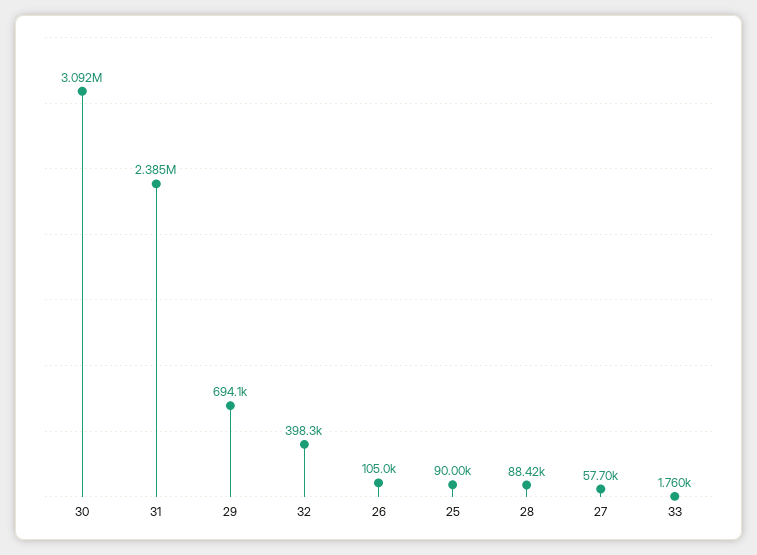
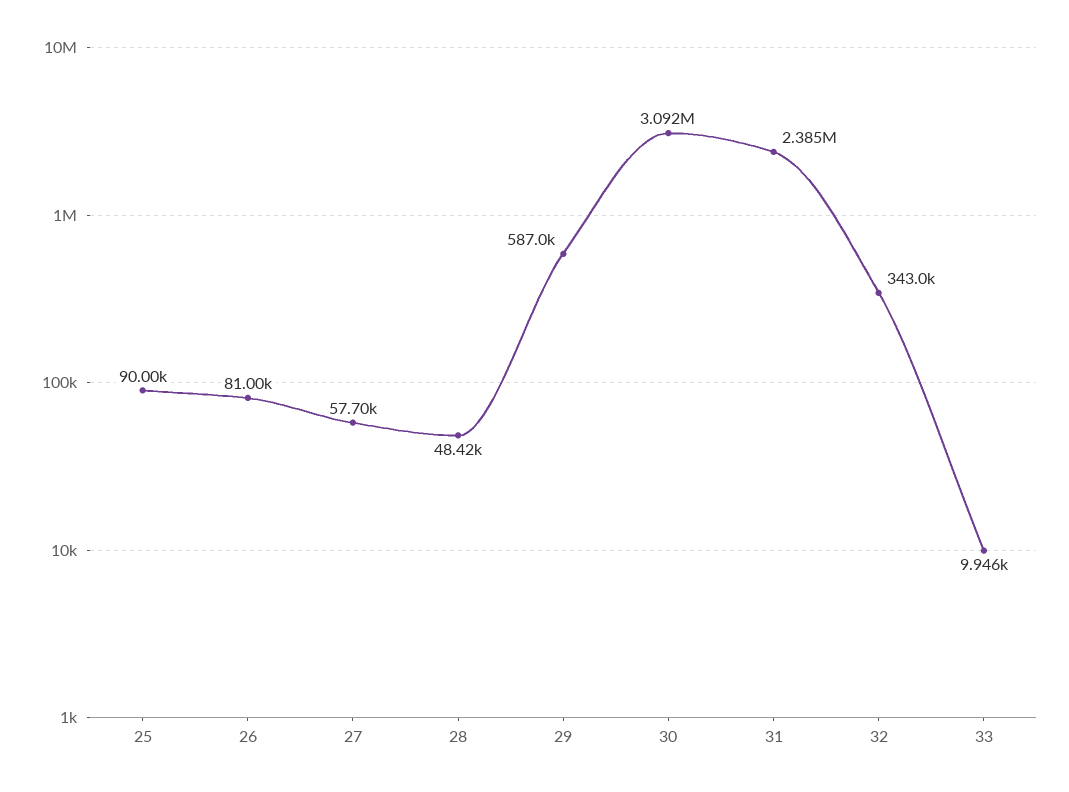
  {
    "30": 3092000,
    "31": 2385000,
-   "29": 694100,
+   "29": 587000,
-   "32": 398300,
+   "32": 343000,
-   "26": 105000,
+   "26": 81000,
    "25": 90000,
-   "28": 88420,
+   "28": 48420,
    "27": 57700,
-   "33": 1760
+   "33": 9946
  }

